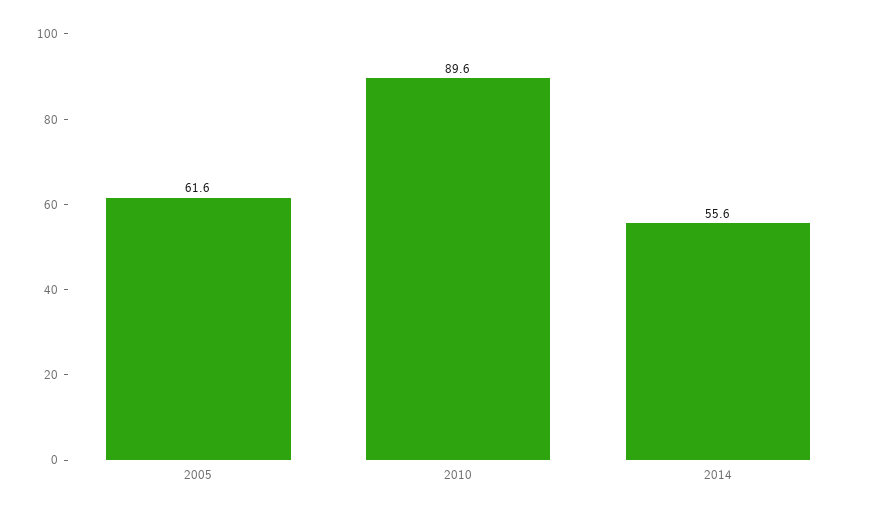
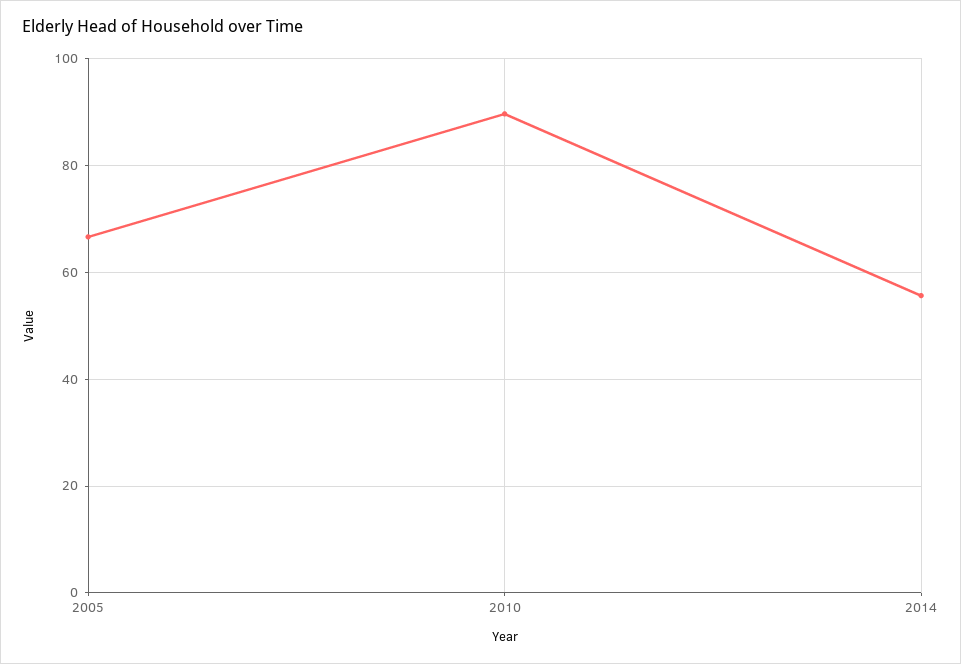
  {
-   "2005": 61.6,
+   "2005": 66,
    "2010": 89.6,
    "2014": 55.6
  }

